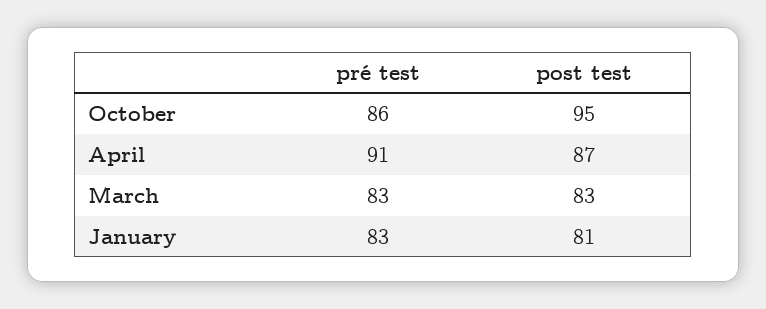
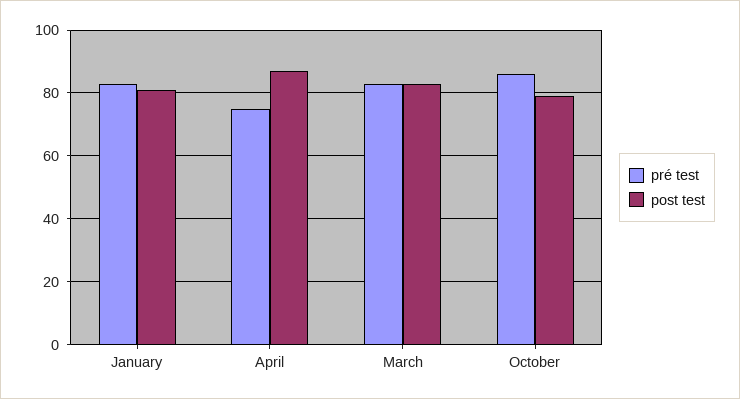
  {
    "pré test": {
      "October": 86,
-     "April": 91,
+     "April": 75,
      "March": 83,
      "January": 83
    },
    "post test": {
-     "October": 95,
+     "October": 80,
      "April": 87,
      "March": 83,
      "January": 81
    }
  }

